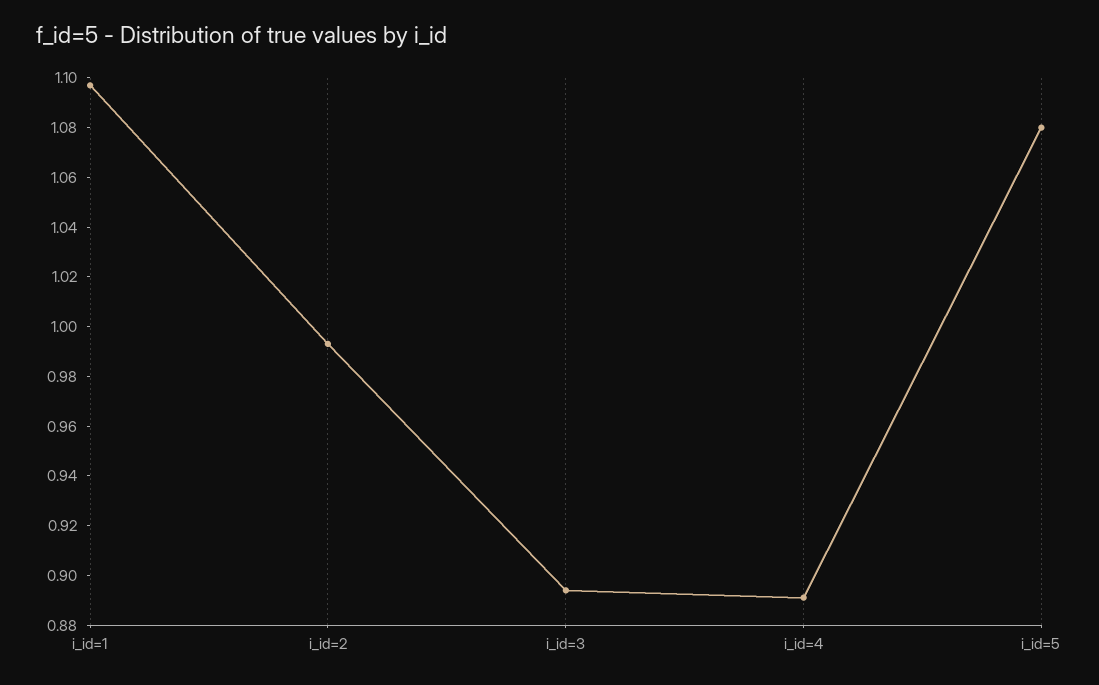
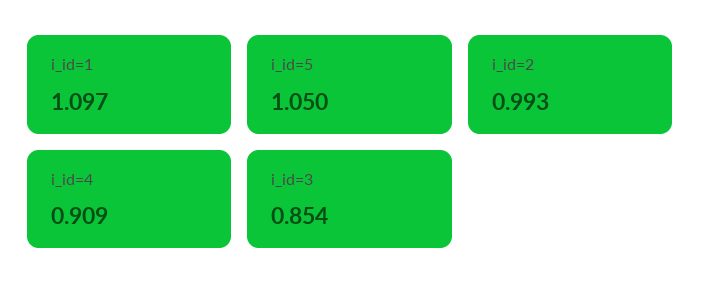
  {
    "i_id=1": 1.097,
    "i_id=2": 0.993,
-   "i_id=3": 0.895,
+   "i_id=3": 0.854,
-   "i_id=4": 0.89,
+   "i_id=4": 0.909,
-   "i_id=5": 1.08
+   "i_id=5": 1.05
  }

